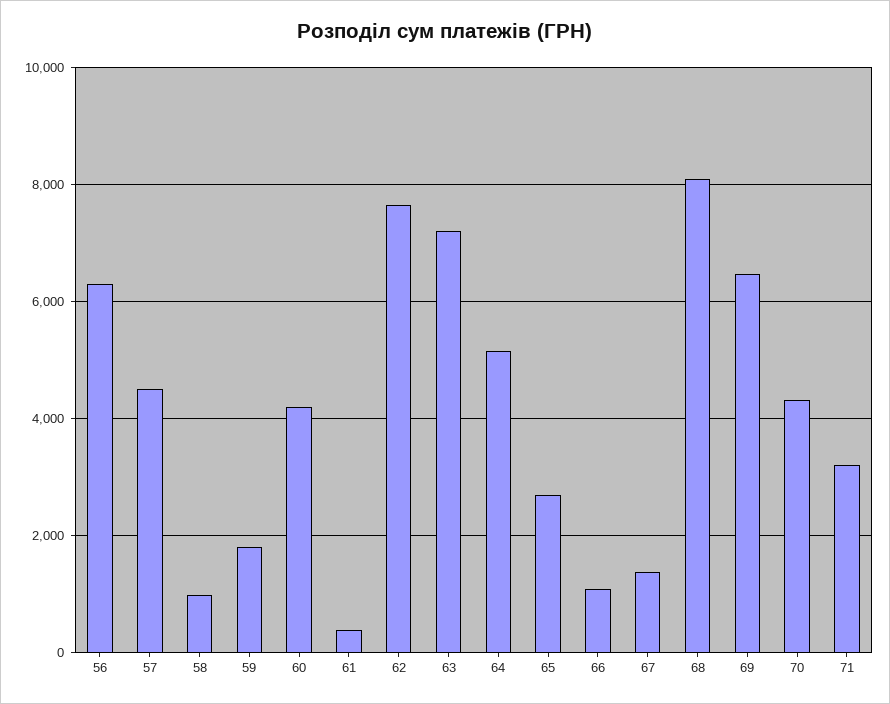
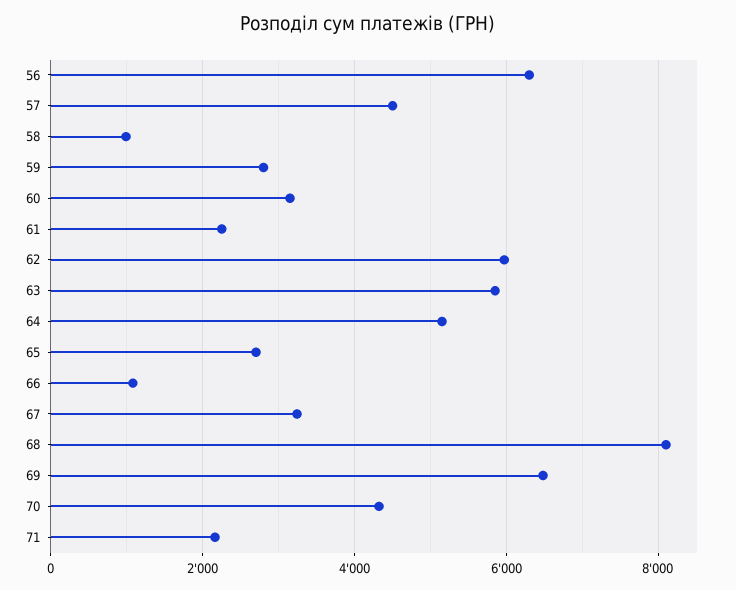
  {
    "56": 6400,
    "57": 4600,
    "58": 1000,
-   "59": 1800,
+   "59": 2800,
-   "60": 4200,
+   "60": 3200,
-   "61": 400,
+   "61": 2200,
-   "62": 7600,
+   "62": 6000,
-   "63": 7200,
+   "63": 5800,
    "64": 5200,
    "65": 2800,
    "66": 1000,
-   "67": 1400,
+   "67": 3200,
    "68": 8200,
    "69": 6400,
    "70": 4400,
-   "71": 3200
+   "71": 2200
  }

